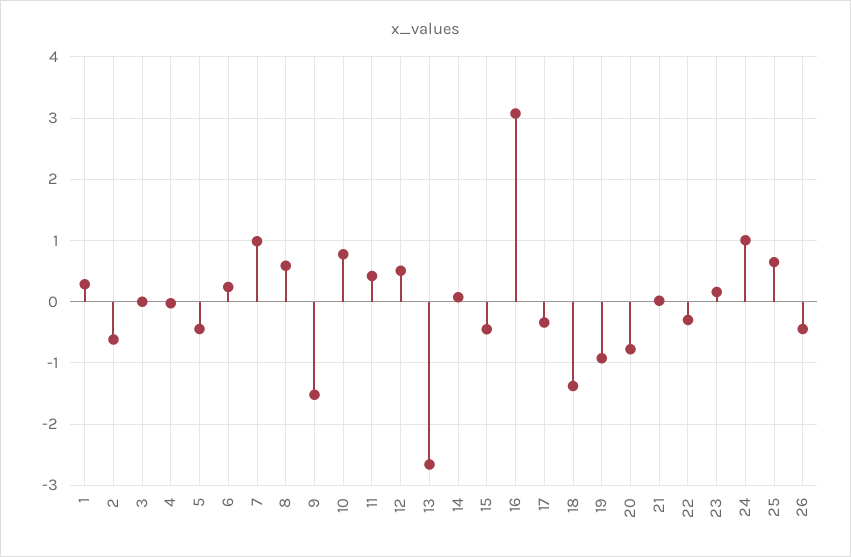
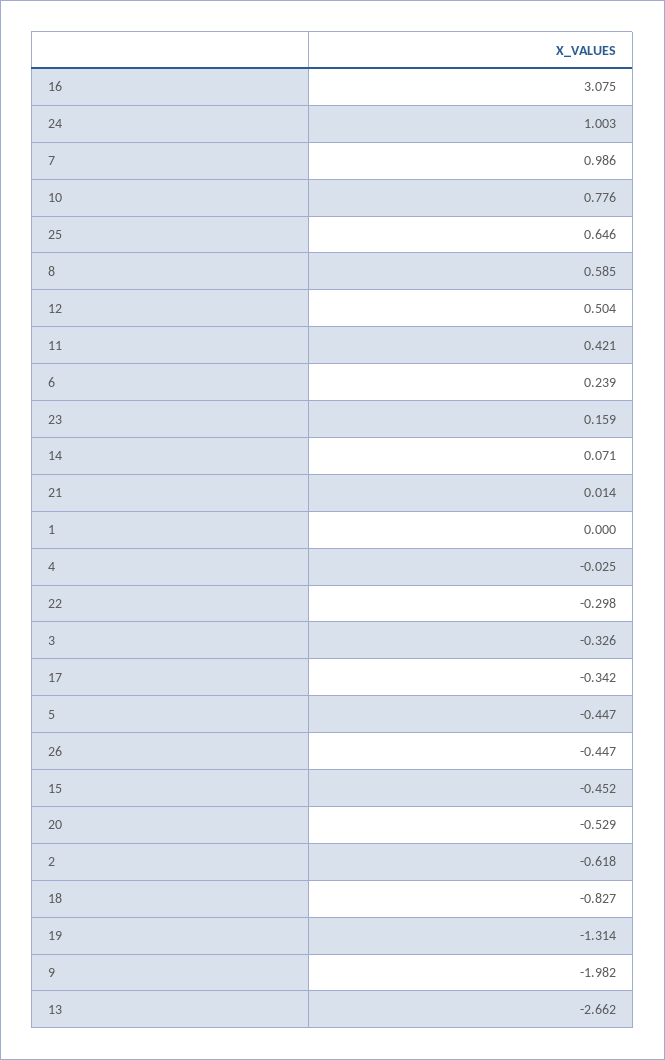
  {
-   "1": 0.3,
+   "1": 0,
    "2": -0.618,
-   "3": 0,
+   "3": -0.326,
    "4": -0.025,
    "5": -0.447,
    "6": 0.239,
    "7": 0.986,
    "8": 0.585,
-   "9": -1.5,
+   "9": -1.982,
    "10": 0.776,
    "11": 0.421,
    "12": 0.504,
    "13": -2.662,
    "14": 0.071,
    "15": -0.452,
    "16": 3.075,
    "17": -0.342,
-   "18": -1.4,
+   "18": -0.827,
-   "19": -0.9,
+   "19": -1.314,
-   "20": -0.8,
+   "20": -0.529,
    "21": 0.014,
    "22": -0.298,
    "23": 0.159,
    "24": 1.003,
    "25": 0.646,
    "26": -0.447
  }

